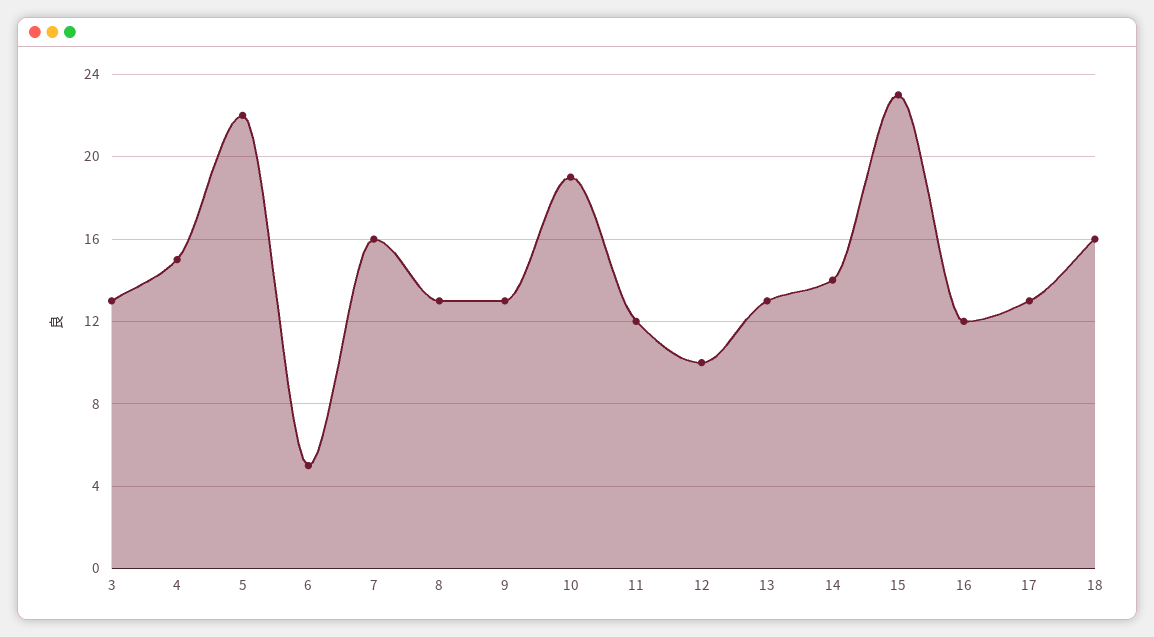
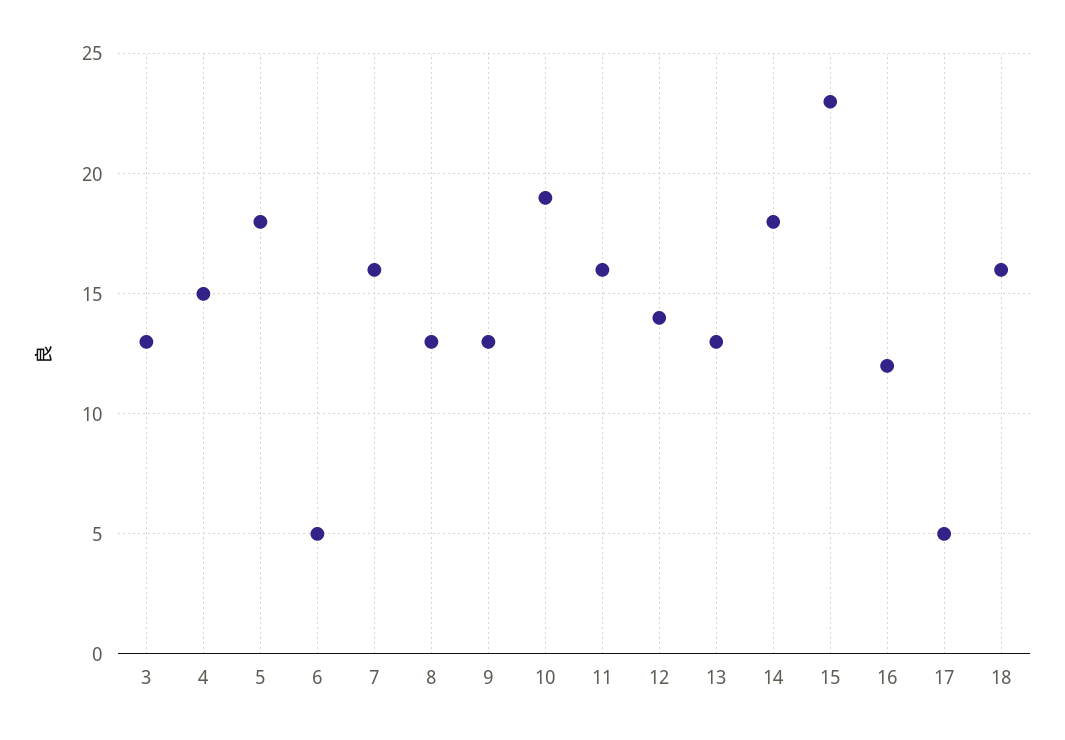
  {
    "3": 13,
    "4": 15,
-   "5": 22,
+   "5": 18,
    "6": 5,
    "7": 16,
    "8": 13,
    "9": 13,
    "10": 19,
-   "11": 12,
+   "11": 16,
-   "12": 10,
+   "12": 14,
    "13": 13,
-   "14": 14,
+   "14": 18,
    "15": 23,
    "16": 12,
-   "17": 13,
+   "17": 5,
    "18": 16
  }

